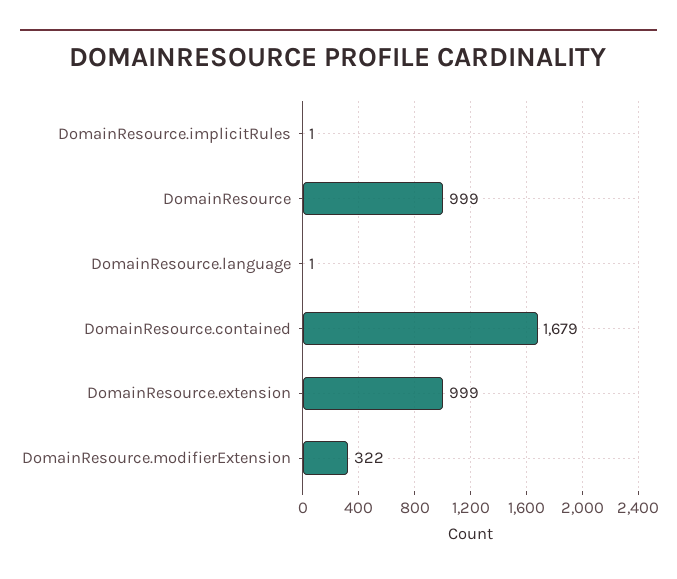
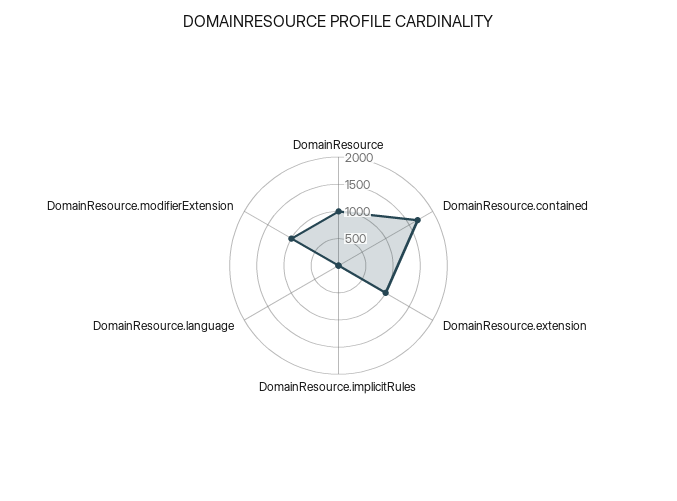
  {
    "DomainResource.implicitRules": 1,
    "DomainResource": 999,
    "DomainResource.language": 1,
    "DomainResource.contained": 1679,
    "DomainResource.extension": 999,
-   "DomainResource.modifierExtension": 322
+   "DomainResource.modifierExtension": 1000
  }

